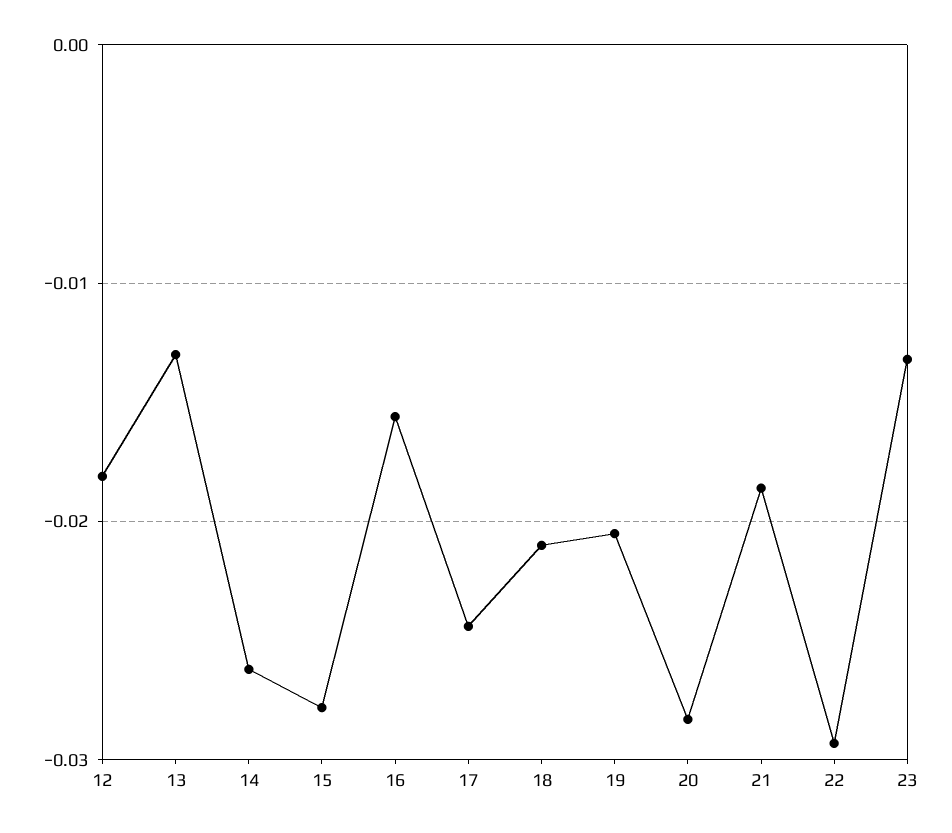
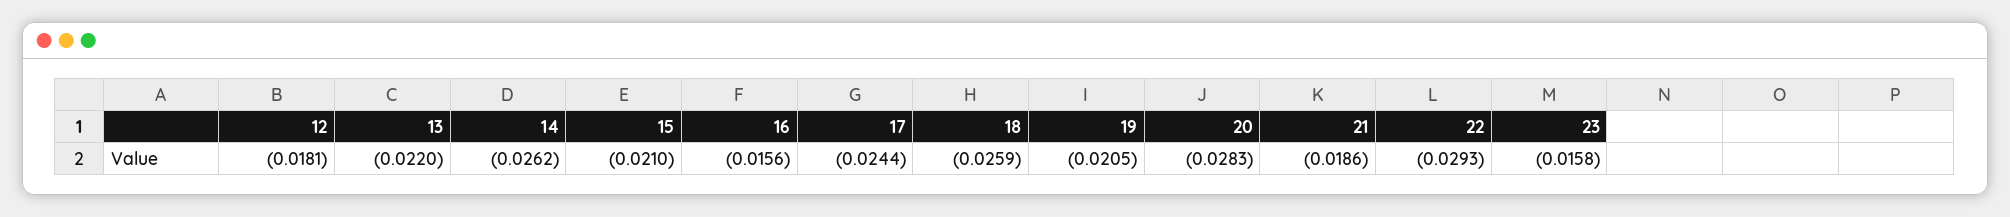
  {
    "12": -0.0181,
-   "13": -0.013,
+   "13": -0.022,
    "14": -0.0262,
-   "15": -0.028,
+   "15": -0.021,
    "16": -0.0156,
    "17": -0.0244,
-   "18": -0.021,
+   "18": -0.0259,
    "19": -0.0205,
    "20": -0.0283,
    "21": -0.0186,
    "22": -0.0293,
-   "23": -0.013
+   "23": -0.0158
  }

